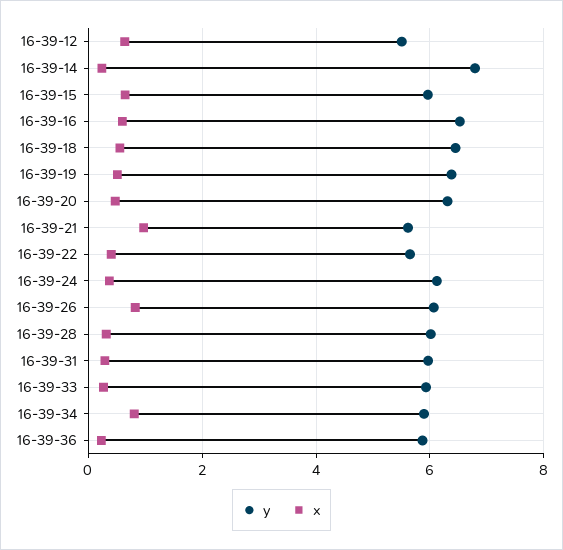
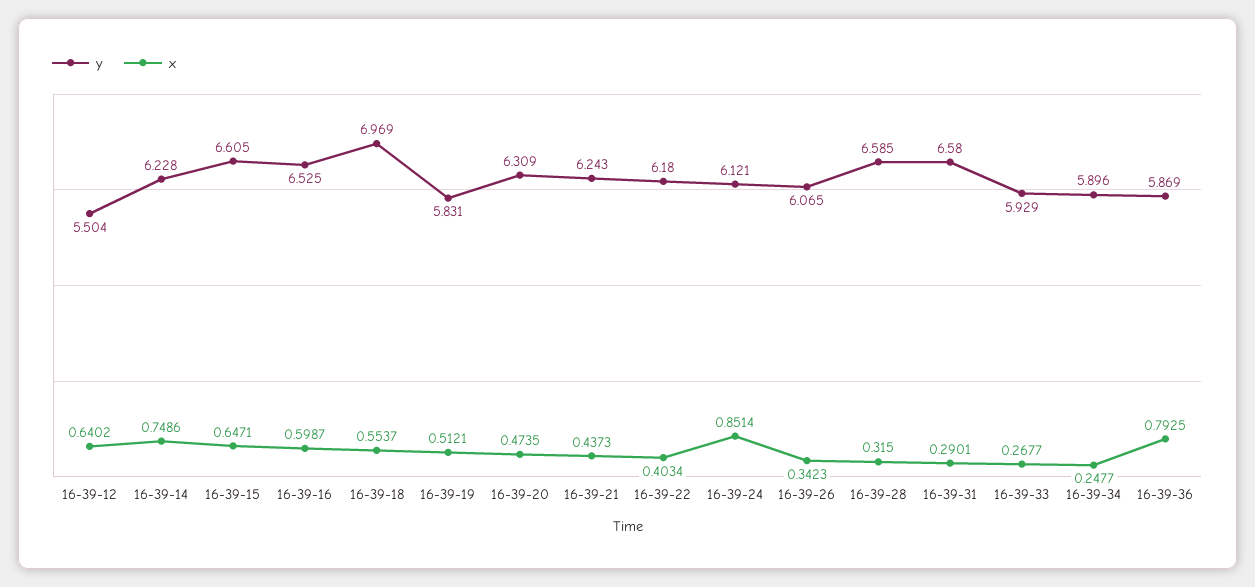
  {
    "y": {
      "16-39-12": 5.504,
-     "16-39-14": 6.8,
+     "16-39-14": 6.228,
-     "16-39-15": 6,
+     "16-39-15": 6.605,
      "16-39-16": 6.525,
-     "16-39-18": 6.4,
+     "16-39-18": 6.969,
-     "16-39-19": 6.4,
+     "16-39-19": 5.831,
      "16-39-20": 6.309,
-     "16-39-21": 5.6,
+     "16-39-21": 6.243,
-     "16-39-22": 5.6,
+     "16-39-22": 6.18,
      "16-39-24": 6.121,
      "16-39-26": 6.065,
-     "16-39-28": 6,
+     "16-39-28": 6.585,
-     "16-39-31": 6,
+     "16-39-31": 6.58,
      "16-39-33": 5.929,
      "16-39-34": 5.896,
      "16-39-36": 5.869
    },
    "x": {
      "16-39-12": 0.6402,
-     "16-39-14": 0.2,
+     "16-39-14": 0.7486,
      "16-39-15": 0.6471,
      "16-39-16": 0.5987,
      "16-39-18": 0.5537,
      "16-39-19": 0.5121,
      "16-39-20": 0.4735,
-     "16-39-21": 1,
+     "16-39-21": 0.4373,
      "16-39-22": 0.4034,
-     "16-39-24": 0.4,
+     "16-39-24": 0.8514,
-     "16-39-26": 0.8,
+     "16-39-26": 0.3423,
      "16-39-28": 0.315,
      "16-39-31": 0.2901,
      "16-39-33": 0.2677,
-     "16-39-34": 0.8,
+     "16-39-34": 0.2477,
-     "16-39-36": 0.2
+     "16-39-36": 0.7925
    }
  }

